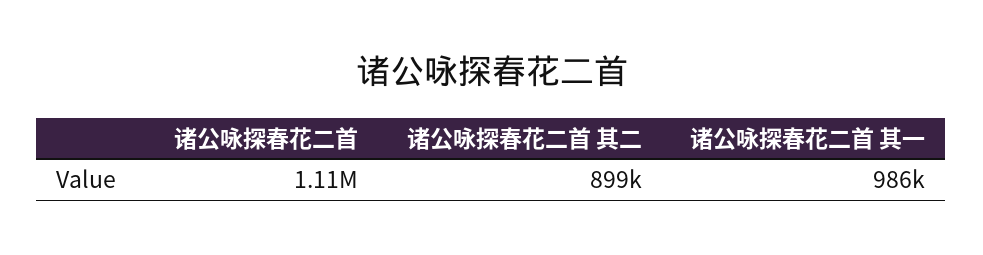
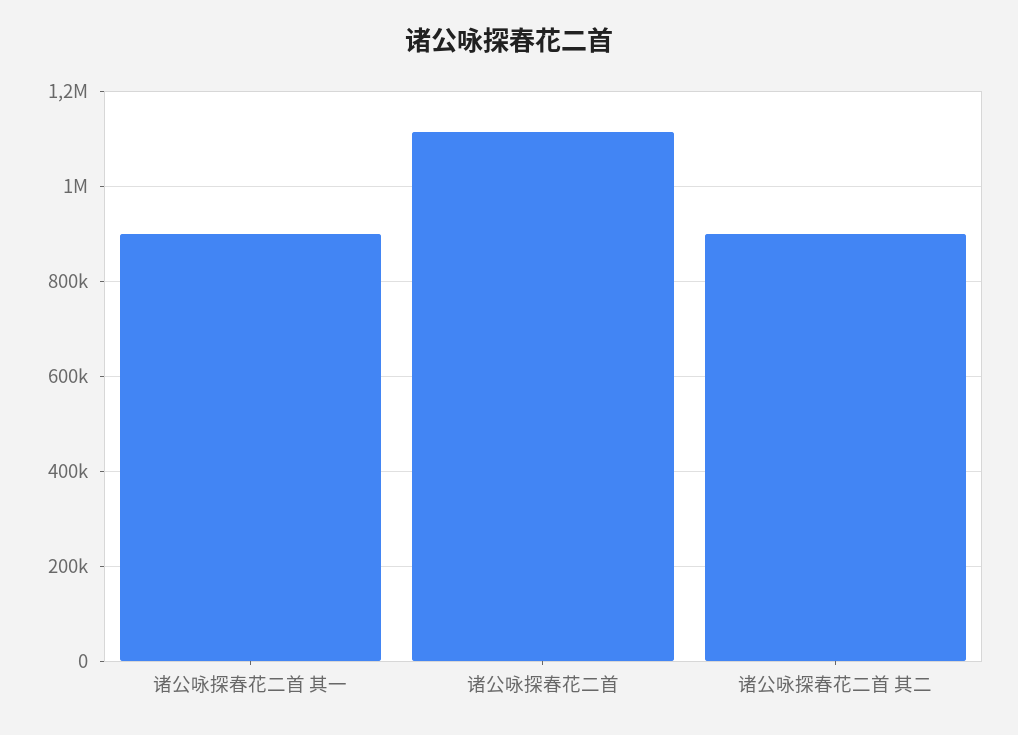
  {
    "诸公咏探春花二首": 1110000,
    "诸公咏探春花二首 其二": 899000,
-   "诸公咏探春花二首 其一": 986000
+   "诸公咏探春花二首 其一": 900000
  }

